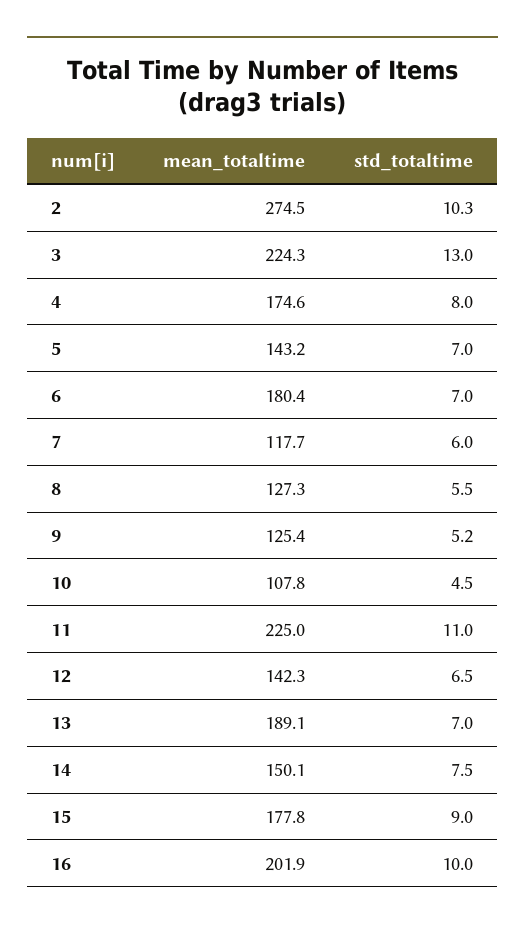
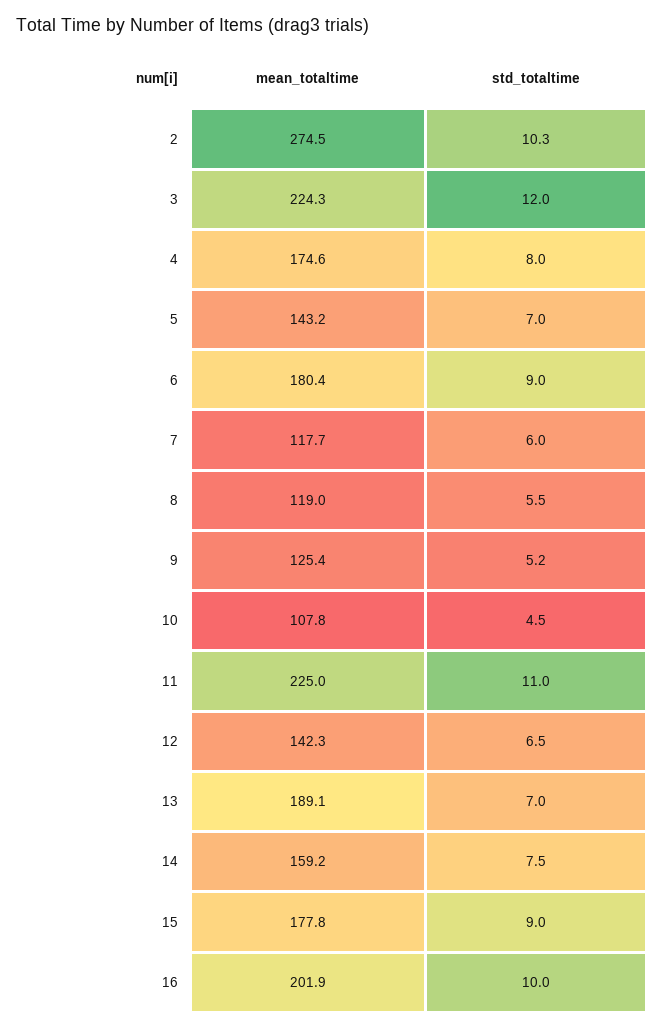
  {
    "mean_totaltime": {
      "2": 274.5,
      "3": 224.3,
      "4": 174.6,
      "5": 143.2,
      "6": 180.4,
      "7": 117.7,
-     "8": 127.3,
+     "8": 119,
      "9": 125.4,
      "10": 107.8,
      "11": 225,
      "12": 142.3,
      "13": 189.1,
-     "14": 150.1,
+     "14": 159.2,
      "15": 177.8,
      "16": 201.9
    },
    "std_totaltime": {
      "2": 10.3,
-     "3": 13,
+     "3": 12,
      "4": 8,
      "5": 7,
-     "6": 7,
+     "6": 9,
      "7": 6,
      "8": 5.5,
      "9": 5.2,
      "10": 4.5,
      "11": 11,
      "12": 6.5,
      "13": 7,
      "14": 7.5,
      "15": 9,
      "16": 10
    }
  }

